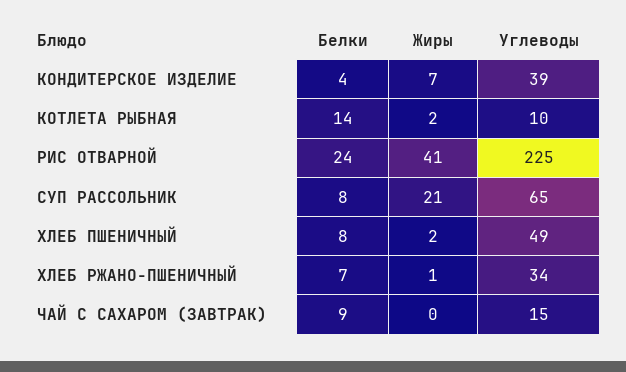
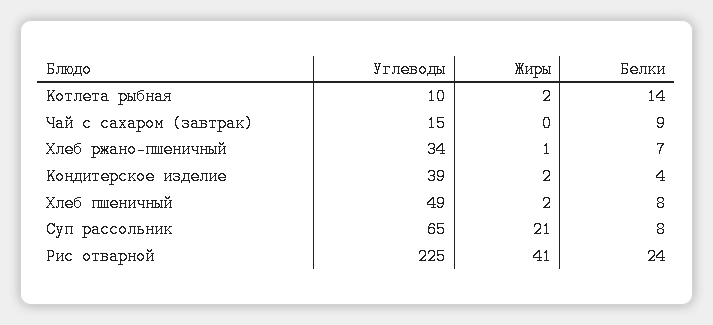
  {
    "Белки": {
      "КОНДИТЕРСКОЕ ИЗДЕЛИЕ": 4,
      "КОТЛЕТА РЫБНАЯ": 14,
      "РИС ОТВАРНОЙ": 24,
      "СУП РАССОЛЬНИК": 8,
      "ХЛЕБ ПШЕНИЧНЫЙ": 8,
      "ХЛЕБ РЖАНО-ПШЕНИЧНЫЙ": 7,
      "ЧАЙ С САХАРОМ (ЗАВТРАК)": 9
    },
    "Жиры": {
-     "КОНДИТЕРСКОЕ ИЗДЕЛИЕ": 7,
+     "КОНДИТЕРСКОЕ ИЗДЕЛИЕ": 2,
      "КОТЛЕТА РЫБНАЯ": 2,
      "РИС ОТВАРНОЙ": 41,
      "СУП РАССОЛЬНИК": 21,
      "ХЛЕБ ПШЕНИЧНЫЙ": 2,
      "ХЛЕБ РЖАНО-ПШЕНИЧНЫЙ": 1,
      "ЧАЙ С САХАРОМ (ЗАВТРАК)": 0
    },
    "Углеводы": {
      "КОНДИТЕРСКОЕ ИЗДЕЛИЕ": 39,
      "КОТЛЕТА РЫБНАЯ": 10,
      "РИС ОТВАРНОЙ": 225,
      "СУП РАССОЛЬНИК": 65,
      "ХЛЕБ ПШЕНИЧНЫЙ": 49,
      "ХЛЕБ РЖАНО-ПШЕНИЧНЫЙ": 34,
      "ЧАЙ С САХАРОМ (ЗАВТРАК)": 15
    }
  }

